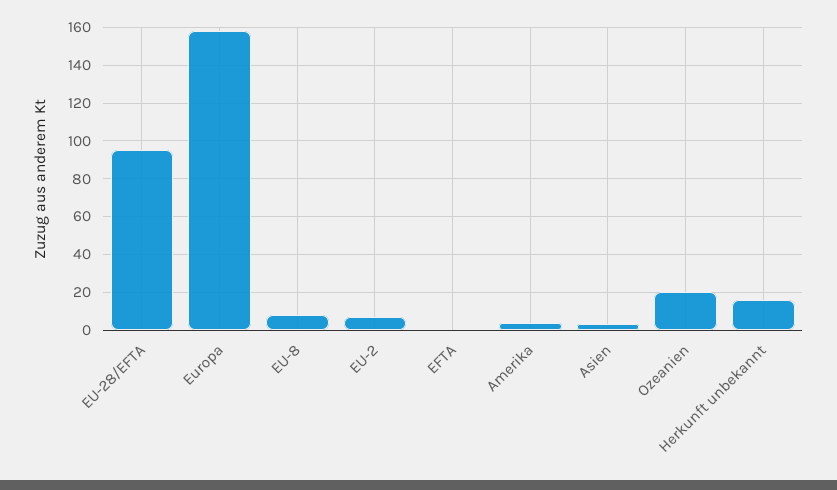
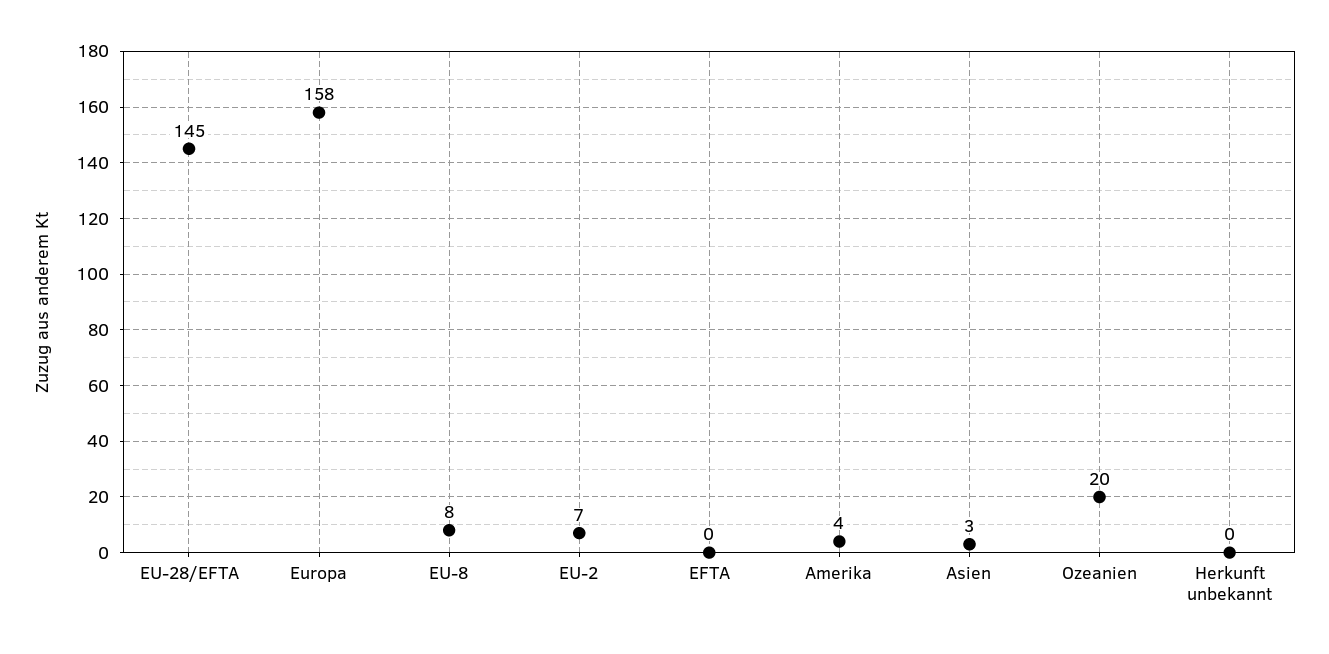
  {
-   "EU-28/EFTA": 95,
+   "EU-28/EFTA": 145,
    "Europa": 158,
    "EU-8": 8,
    "EU-2": 7,
    "EFTA": 0,
    "Amerika": 4,
    "Asien": 3,
    "Ozeanien": 20,
-   "Herkunft unbekannt": 15
+   "Herkunft unbekannt": 0
  }

